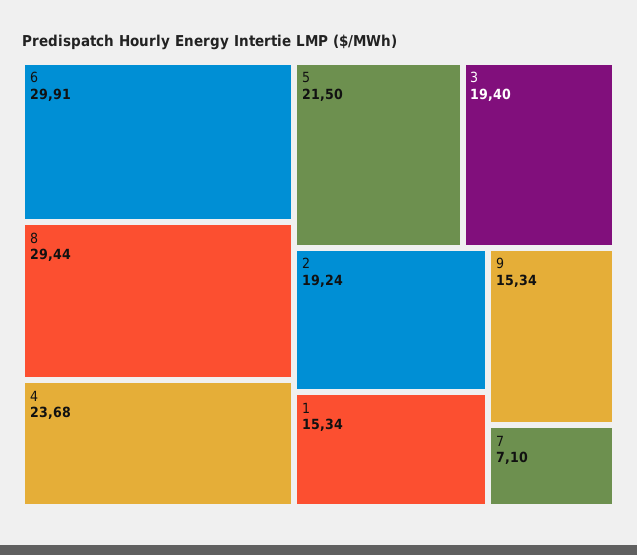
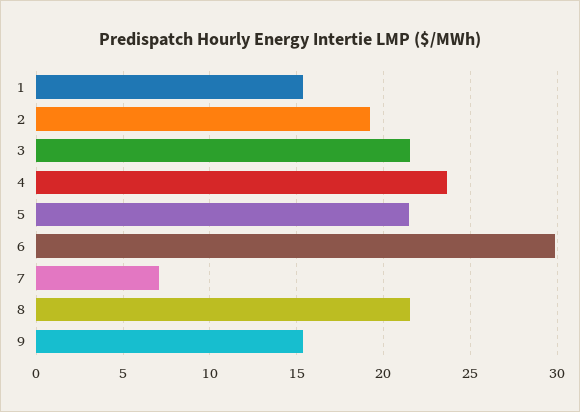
  {
    "6": 29.91,
-   "8": 29.44,
+   "8": 21.5,
    "4": 23.68,
    "5": 21.5,
-   "3": 19.4,
+   "3": 21.5,
    "2": 19.24,
    "1": 15.34,
    "9": 15.34,
    "7": 7.1
  }

